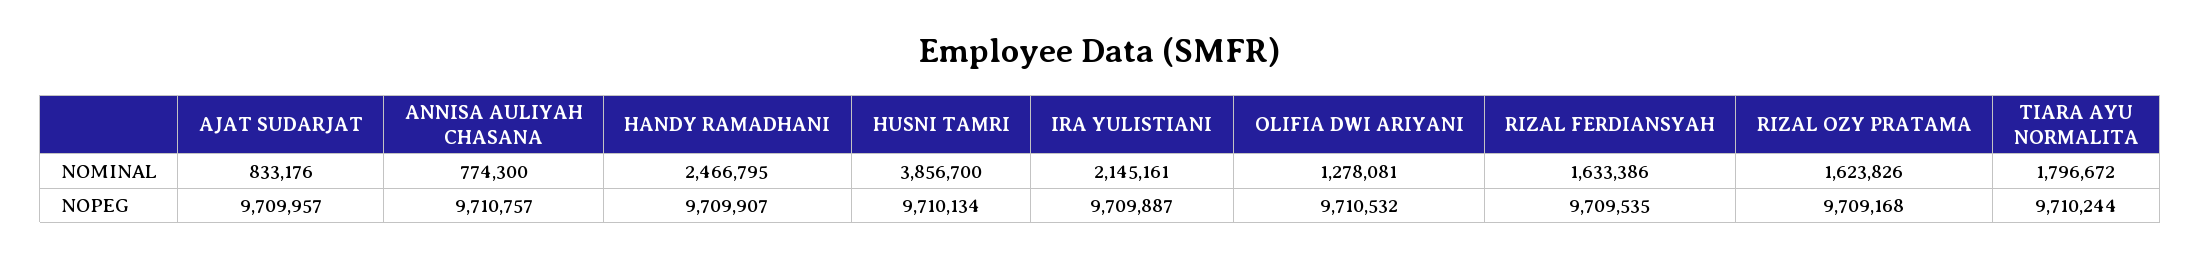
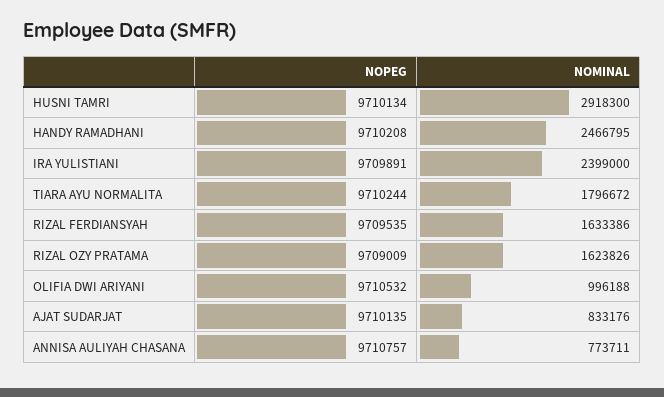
  {
    "AJAT SUDARJAT": {
      "NOMINAL": 833176,
-     "NOPEG": 9709957
+     "NOPEG": 9710135
    },
    "ANNISA AULIYAH CHASANA": {
-     "NOMINAL": 774300,
+     "NOMINAL": 773711,
      "NOPEG": 9710757
    },
    "HANDY RAMADHANI": {
      "NOMINAL": 2466795,
-     "NOPEG": 9709907
+     "NOPEG": 9710208
    },
    "HUSNI TAMRI": {
-     "NOMINAL": 3856700,
+     "NOMINAL": 2918300,
      "NOPEG": 9710134
    },
    "IRA YULISTIANI": {
-     "NOMINAL": 2145161,
+     "NOMINAL": 2399000,
-     "NOPEG": 9709887
+     "NOPEG": 9709891
    },
    "OLIFIA DWI ARIYANI": {
-     "NOMINAL": 1278081,
+     "NOMINAL": 996188,
      "NOPEG": 9710532
    },
    "RIZAL FERDIANSYAH": {
      "NOMINAL": 1633386,
      "NOPEG": 9709535
    },
    "RIZAL OZY PRATAMA": {
      "NOMINAL": 1623826,
-     "NOPEG": 9709168
+     "NOPEG": 9709009
    },
    "TIARA AYU NORMALITA": {
      "NOMINAL": 1796672,
      "NOPEG": 9710244
    }
  }

